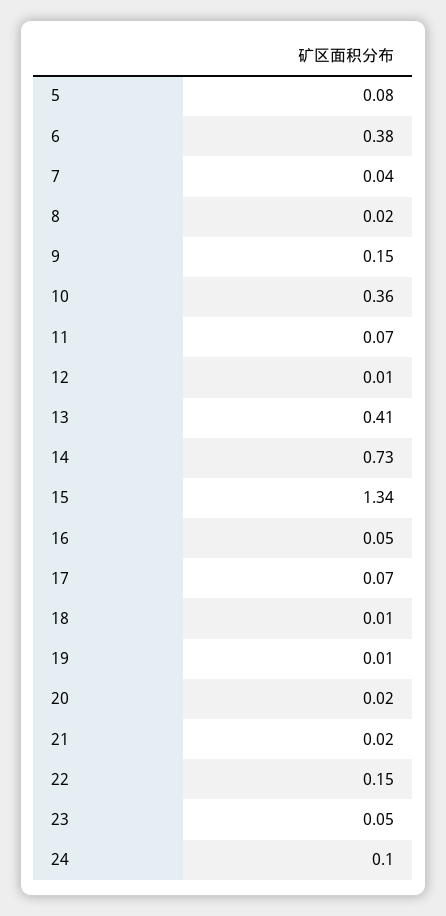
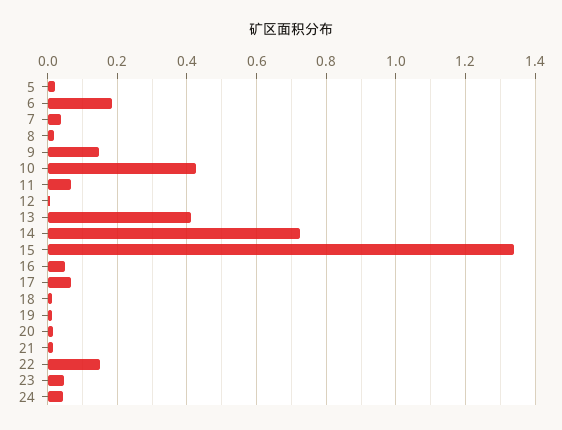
  {
-   "5": 0.08,
+   "5": 0.02,
-   "6": 0.38,
+   "6": 0.18,
    "7": 0.04,
    "8": 0.02,
    "9": 0.15,
-   "10": 0.36,
+   "10": 0.42,
    "11": 0.07,
    "12": 0.01,
    "13": 0.41,
    "14": 0.73,
    "15": 1.34,
    "16": 0.05,
    "17": 0.07,
    "18": 0.01,
    "19": 0.01,
    "20": 0.02,
    "21": 0.02,
    "22": 0.15,
    "23": 0.05,
-   "24": 0.1
+   "24": 0.04
  }

